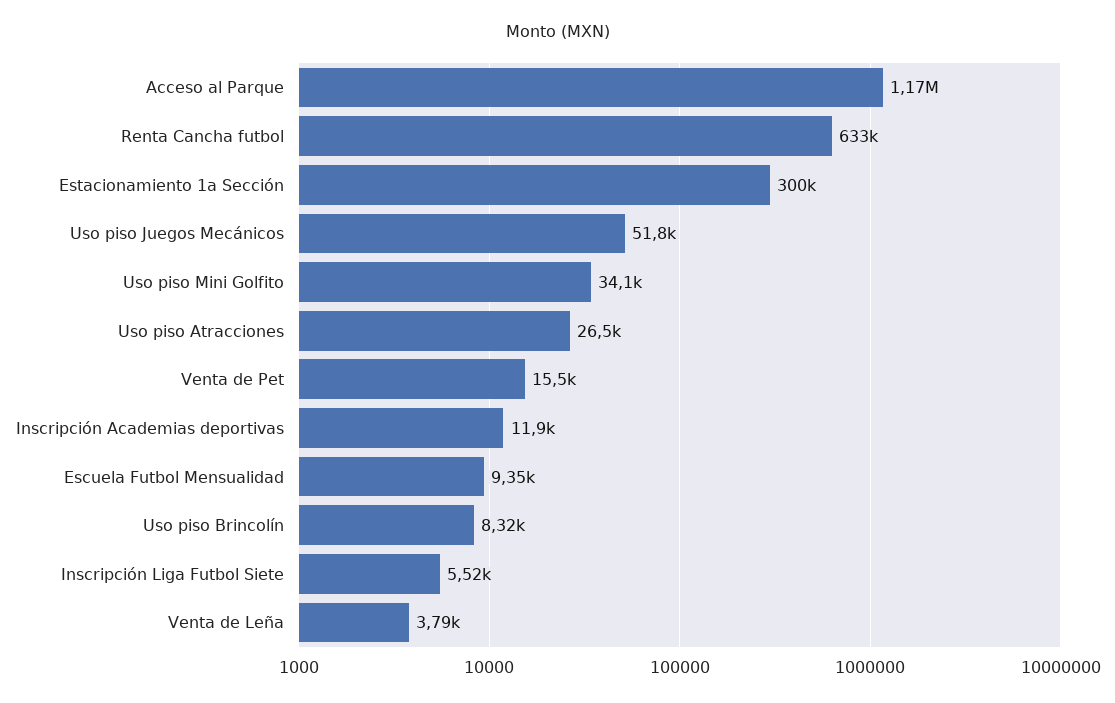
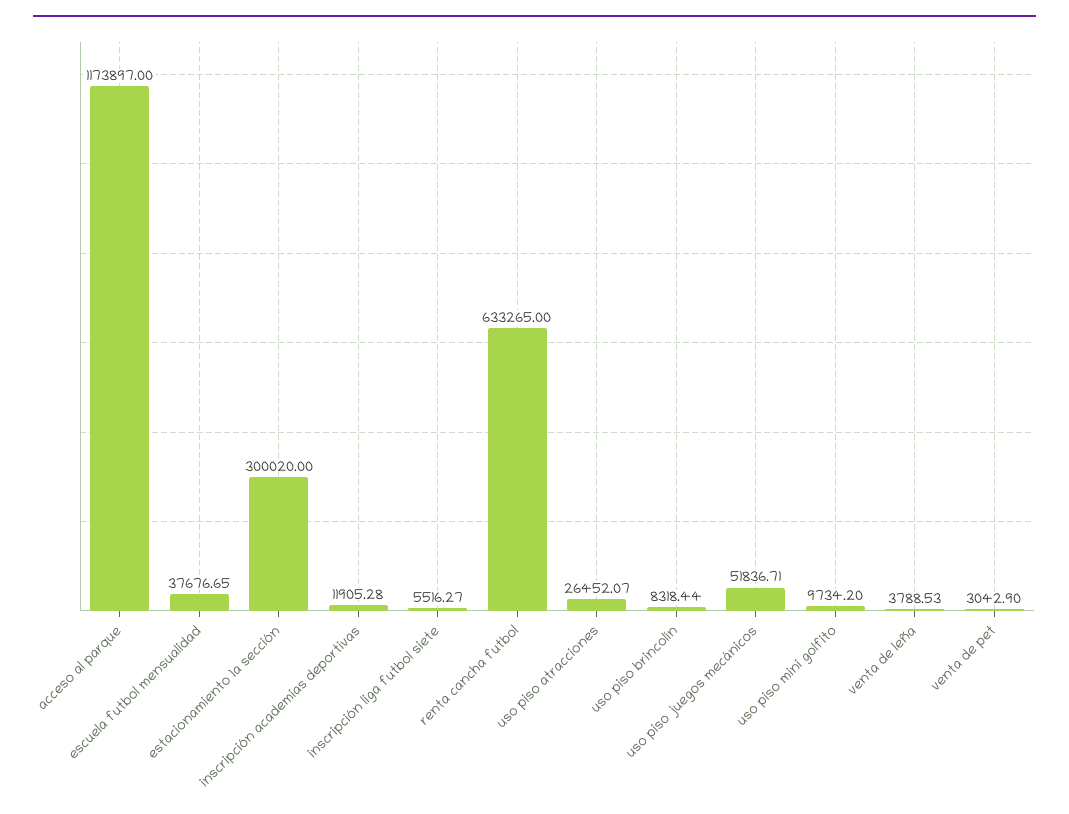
  {
    "Acceso al Parque": 1173897,
    "Renta Cancha futbol": 633265,
    "Estacionamiento 1a Sección": 300020,
    "Uso piso Juegos Mecánicos": 51836.71,
-   "Uso piso Mini Golfito": 34100,
+   "Uso piso Mini Golfito": 9734.2,
    "Uso piso Atracciones": 26452.07,
-   "Venta de Pet": 15500,
+   "Venta de Pet": 3042.9,
    "Inscripción Academias deportivas": 11905.28,
-   "Escuela Futbol Mensualidad": 9350,
+   "Escuela Futbol Mensualidad": 37676.65,
    "Uso piso Brincolín": 8318.44,
    "Inscripción Liga Futbol Siete": 5516.27,
    "Venta de Leña": 3788.53
  }

